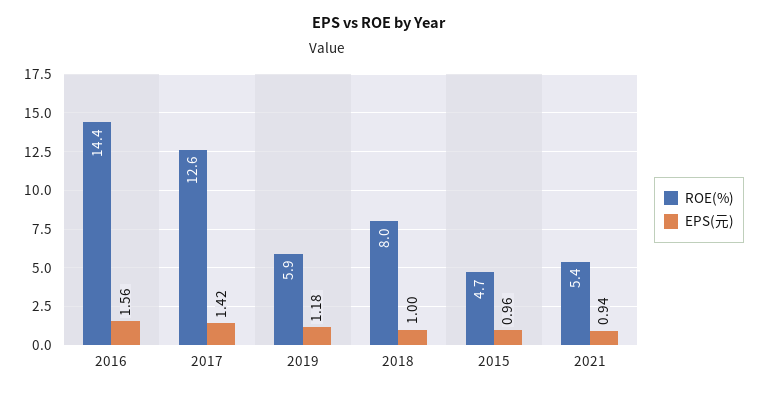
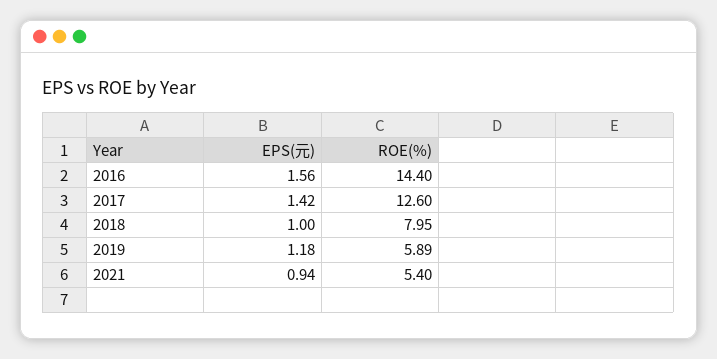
  {
    "ROE(%)": {
      "2016": 14.4,
      "2017": 12.6,
      "2019": 5.89,
      "2018": 7.95,
-     "2015": 4.7,
      "2021": 5.4
    },
    "EPS(元)": {
      "2016": 1.56,
      "2017": 1.42,
      "2019": 1.18,
      "2018": 1,
-     "2015": 0.96,
      "2021": 0.94
    }
  }

